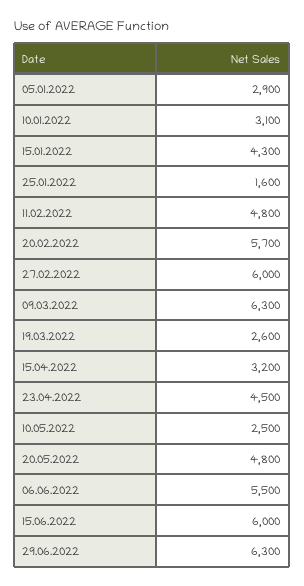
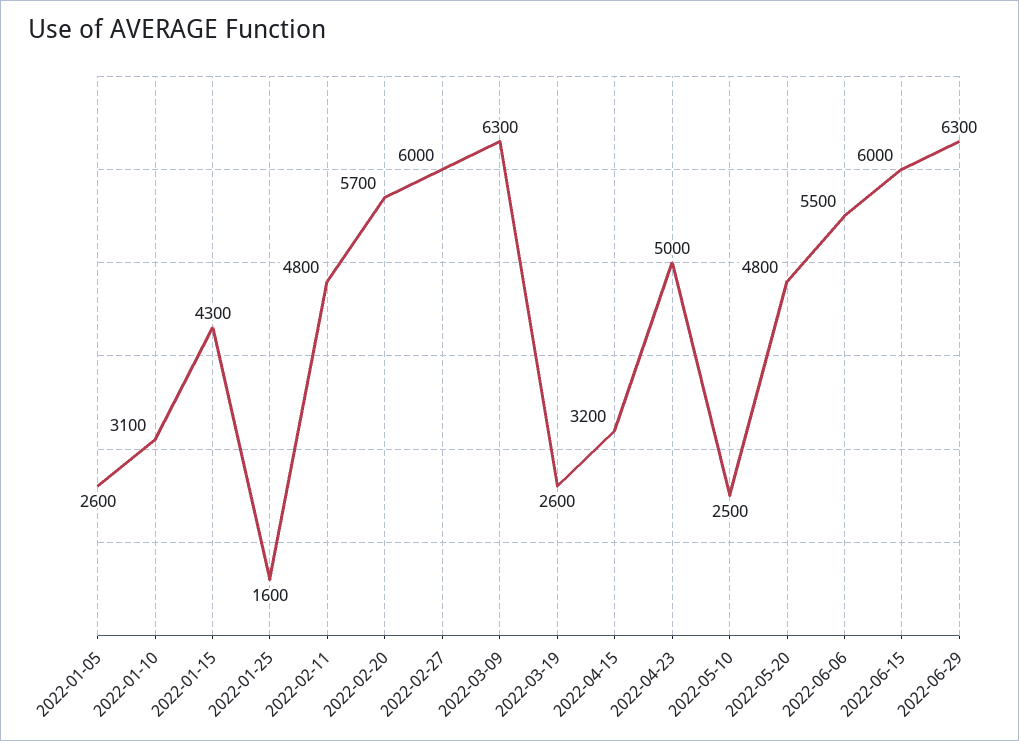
  {
-   "05.01.2022": 2900,
+   "05.01.2022": 2600,
    "10.01.2022": 3100,
    "15.01.2022": 4300,
    "25.01.2022": 1600,
    "11.02.2022": 4800,
    "20.02.2022": 5700,
    "27.02.2022": 6000,
    "09.03.2022": 6300,
    "19.03.2022": 2600,
    "15.04.2022": 3200,
-   "23.04.2022": 4500,
+   "23.04.2022": 5000,
    "10.05.2022": 2500,
    "20.05.2022": 4800,
    "06.06.2022": 5500,
    "15.06.2022": 6000,
    "29.06.2022": 6300
  }

